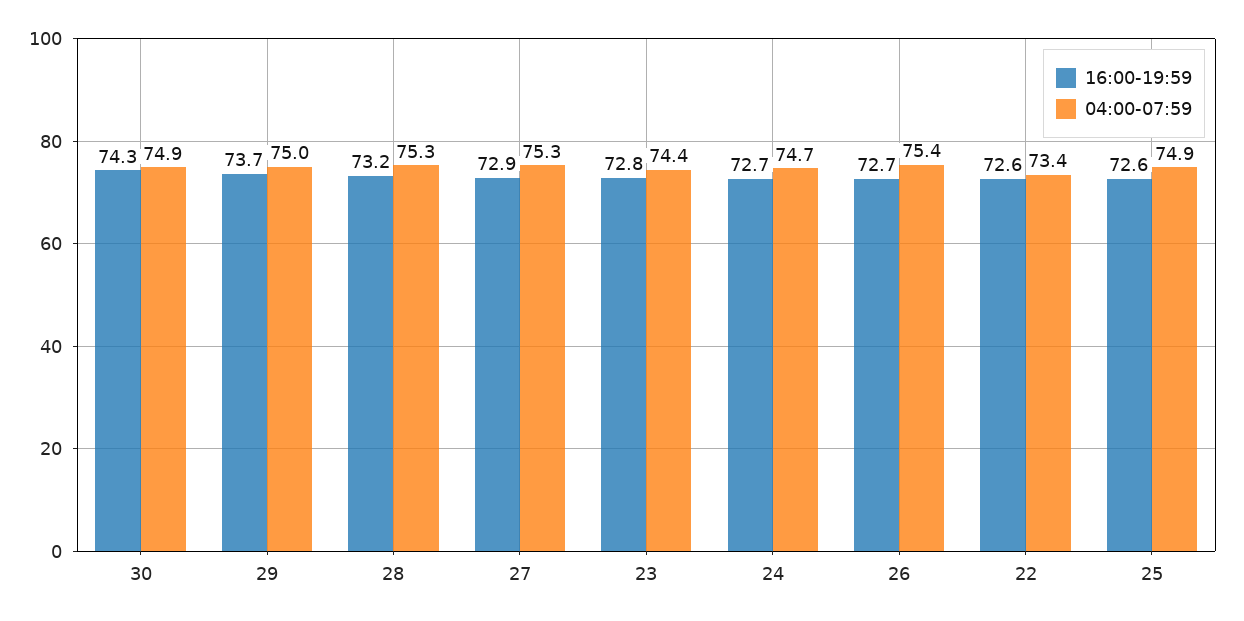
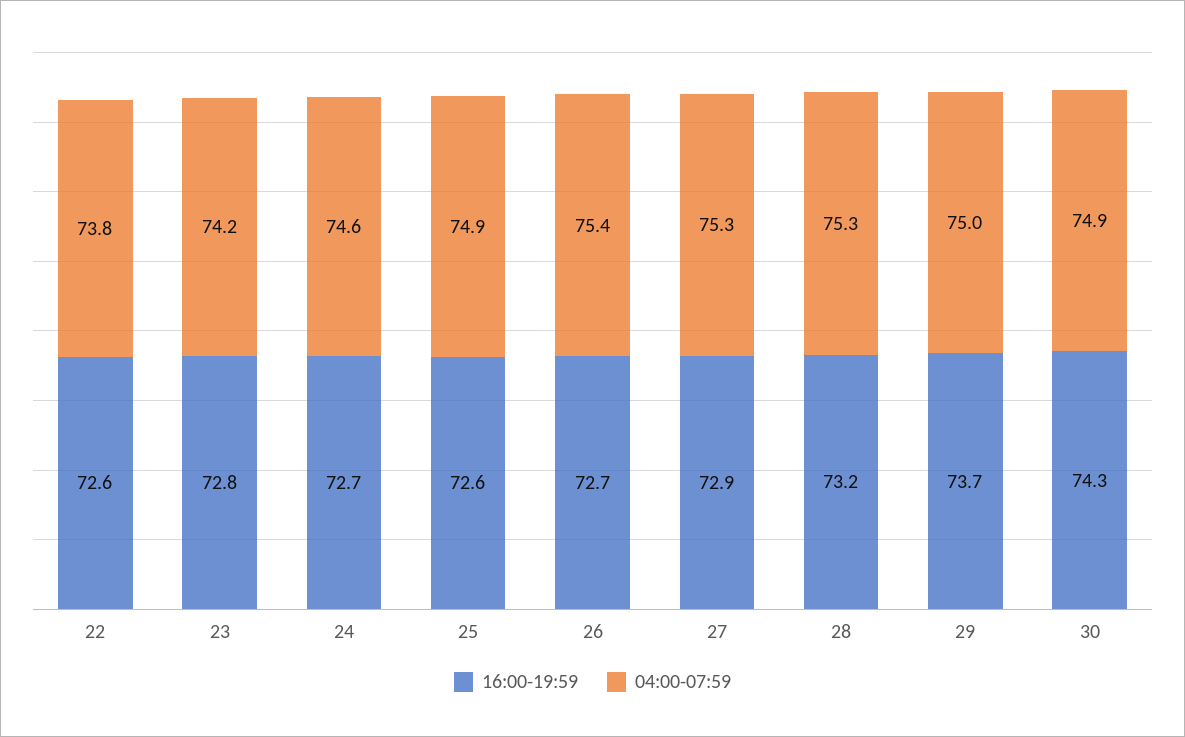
  {
    "16:00-19:59": {
      "30": 74.3,
      "29": 73.7,
      "28": 73.2,
      "27": 72.9,
      "23": 72.8,
      "24": 72.7,
      "26": 72.7,
      "22": 72.6,
      "25": 72.6
    },
    "04:00-07:59": {
      "30": 74.9,
      "29": 75,
      "28": 75.3,
      "27": 75.3,
-     "23": 74.4,
+     "23": 74.2,
-     "24": 74.7,
+     "24": 74.6,
      "26": 75.4,
-     "22": 73.4,
+     "22": 73.8,
      "25": 74.9
    }
  }

